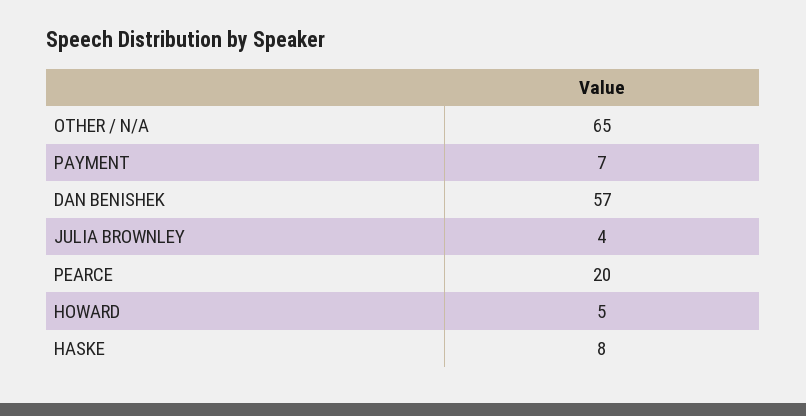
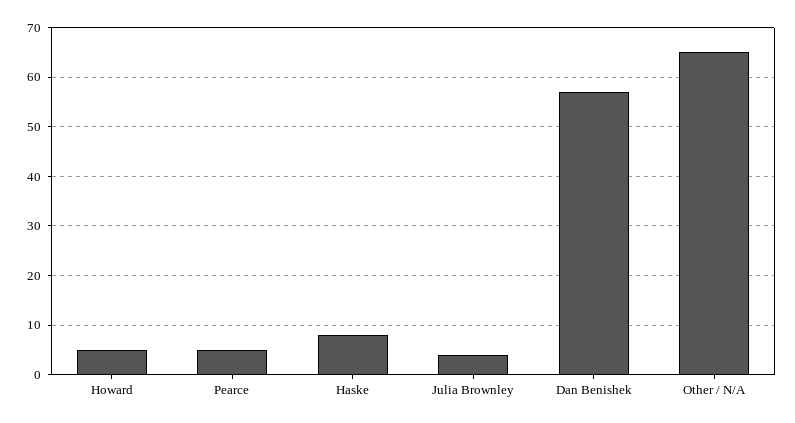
  {
    "OTHER / N/A": 65,
-   "PAYMENT": 7,
    "DAN BENISHEK": 57,
    "JULIA BROWNLEY": 4,
-   "PEARCE": 20,
+   "PEARCE": 5,
    "HOWARD": 5,
    "HASKE": 8
  }

